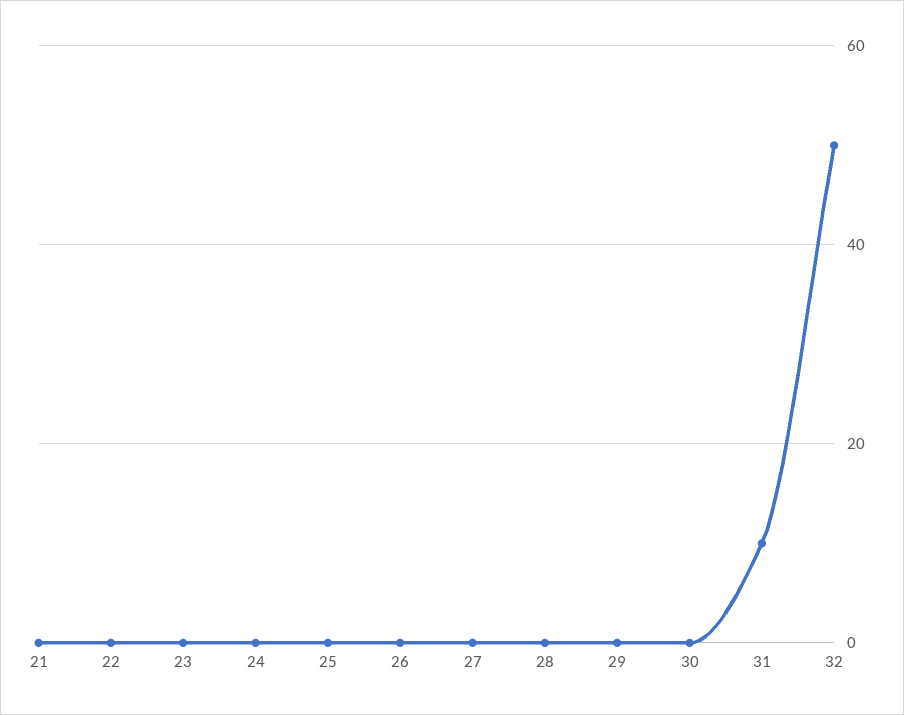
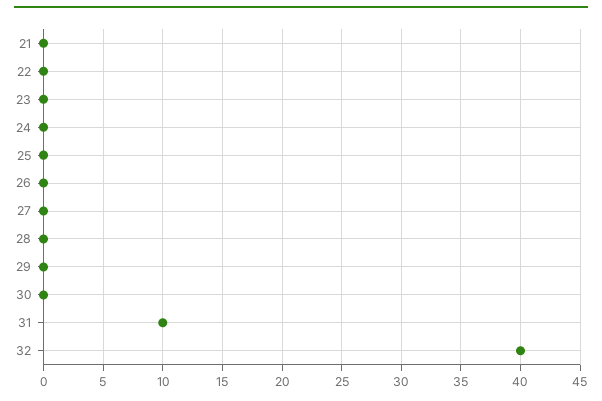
  {
    "21": 0,
    "22": 0,
    "23": 0,
    "24": 0,
    "25": 0,
    "26": 0,
    "27": 0,
    "28": 0,
    "29": 0,
    "30": 0,
    "31": 10,
-   "32": 50
+   "32": 40
  }

